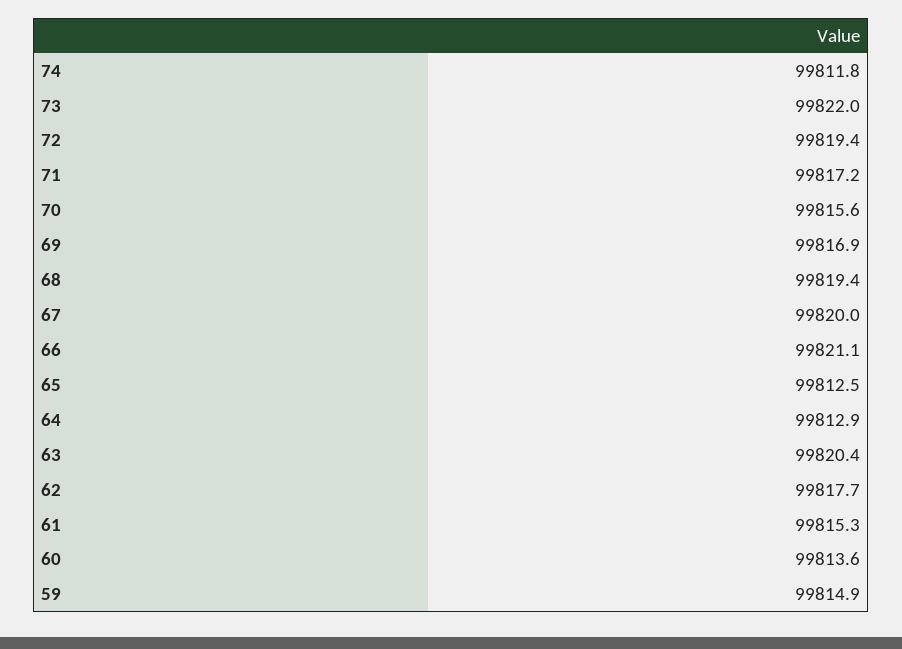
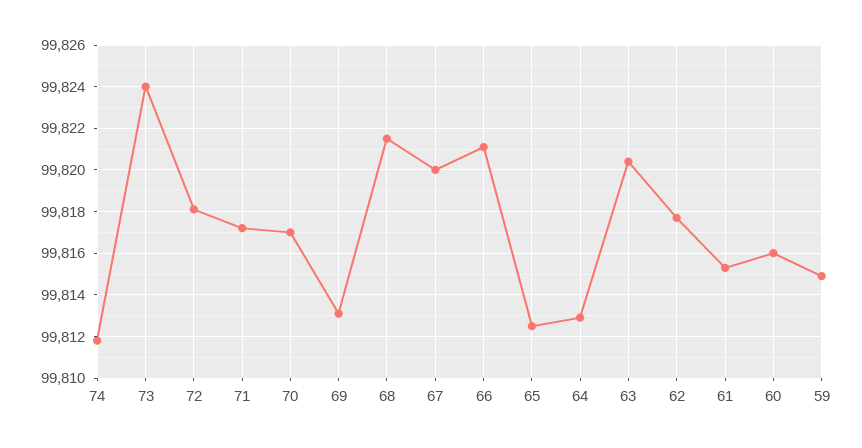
  {
    "74": 99811.8,
-   "73": 99822,
+   "73": 99824,
-   "72": 99819.4,
+   "72": 99818,
    "71": 99817.2,
-   "70": 99815.6,
+   "70": 99817,
-   "69": 99816.9,
+   "69": 99813,
-   "68": 99819.4,
+   "68": 99821.5,
    "67": 99820,
    "66": 99821.1,
    "65": 99812.5,
    "64": 99812.9,
    "63": 99820.4,
    "62": 99817.7,
    "61": 99815.3,
-   "60": 99813.6,
+   "60": 99816,
    "59": 99814.9
  }

